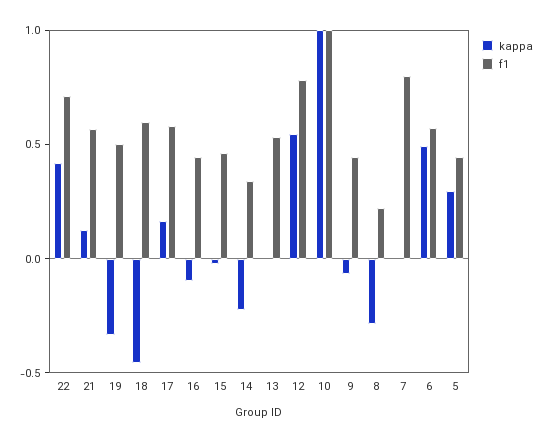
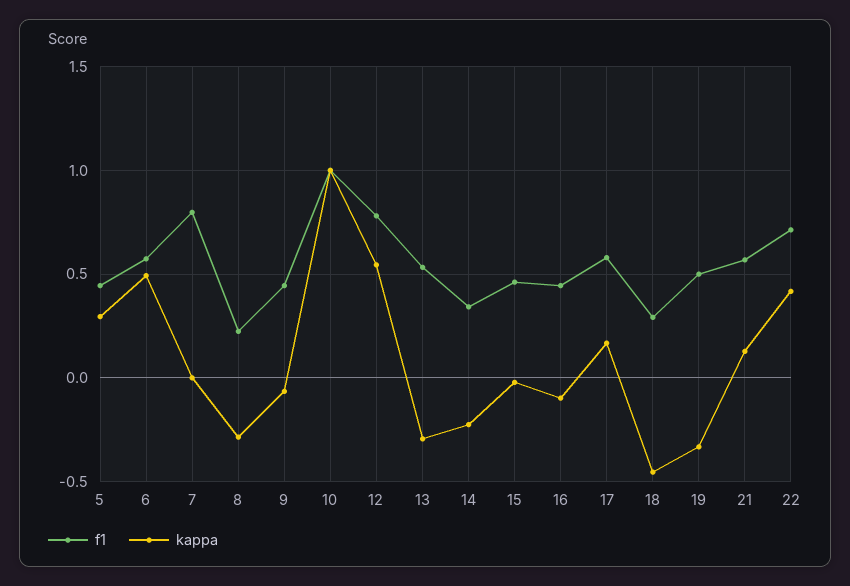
  {
    "kappa": {
      "22": 0.4,
      "21": 0.15,
      "19": -0.35,
      "18": -0.45,
      "17": 0.15,
      "16": -0.1,
      "15": 0,
      "14": -0.25,
-     "13": 0,
+     "13": -0.3,
      "12": 0.55,
      "10": 1,
      "9": -0.05,
      "8": -0.3,
      "7": 0,
      "6": 0.5,
      "5": 0.3
    },
    "f1": {
      "22": 0.7,
      "21": 0.55,
      "19": 0.5,
-     "18": 0.6,
+     "18": 0.3,
      "17": 0.6,
      "16": 0.45,
      "15": 0.45,
      "14": 0.35,
      "13": 0.55,
      "12": 0.8,
      "10": 1,
      "9": 0.45,
      "8": 0.2,
      "7": 0.8,
      "6": 0.55,
      "5": 0.45
    }
  }

